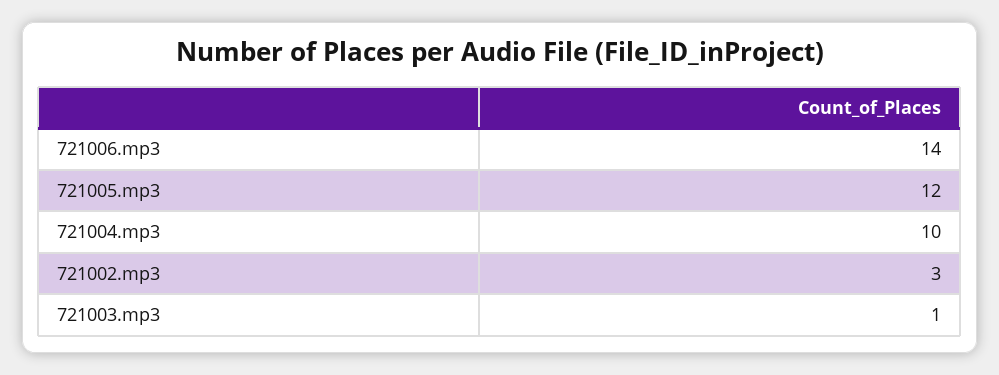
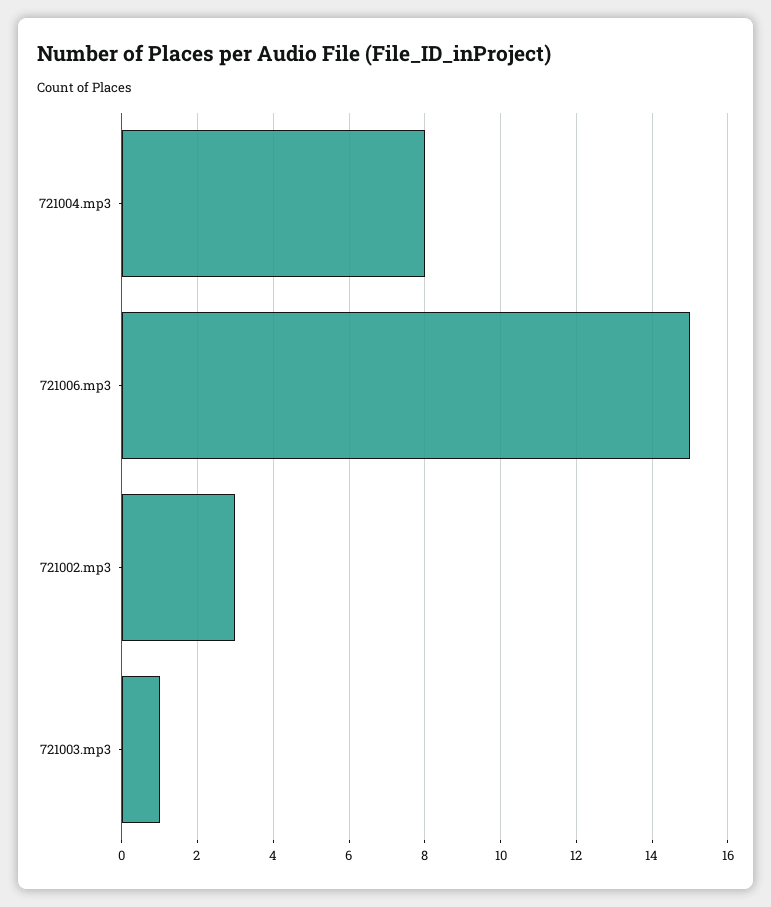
  {
-   "721006.mp3": 14,
+   "721006.mp3": 15,
-   "721005.mp3": 12,
-   "721004.mp3": 10,
+   "721004.mp3": 8,
    "721002.mp3": 3,
    "721003.mp3": 1
  }

